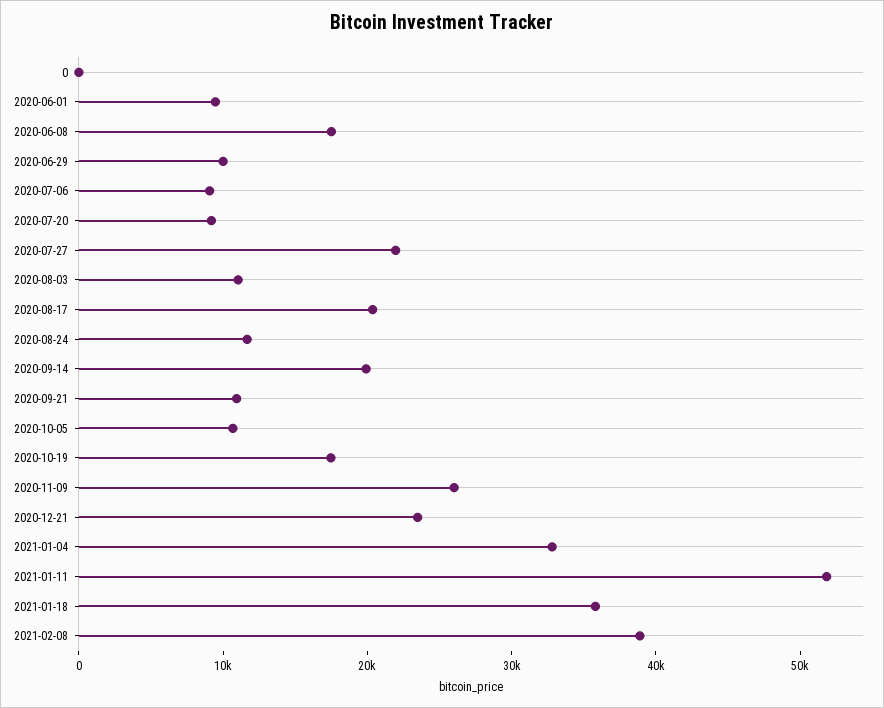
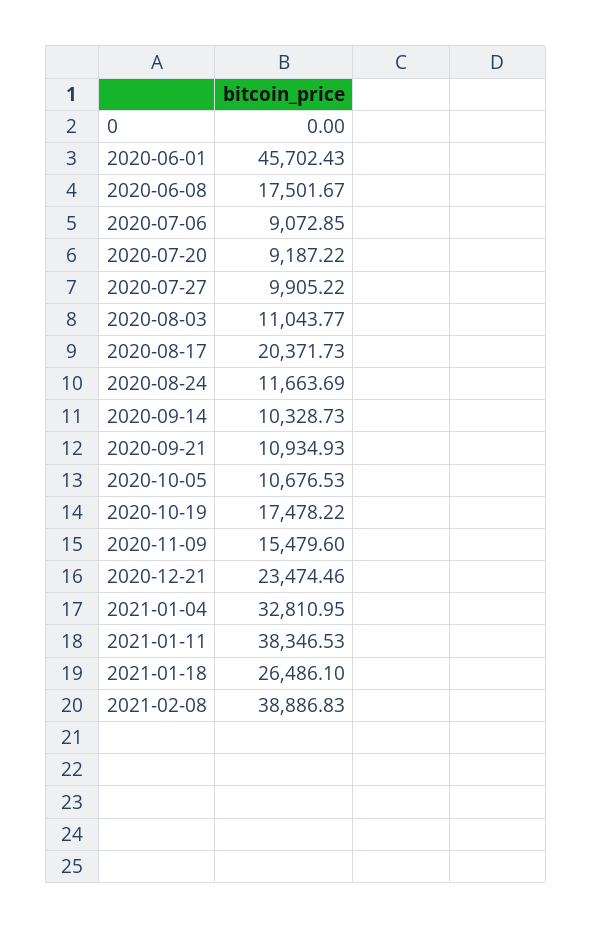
  {
    "0": 0,
-   "2020-06-01": 10000,
+   "2020-06-01": 45702.43,
    "2020-06-08": 17501.67,
-   "2020-06-29": 10000,
    "2020-07-06": 9072.85,
    "2020-07-20": 9187.22,
-   "2020-07-27": 22000,
+   "2020-07-27": 9905.22,
    "2020-08-03": 11043.77,
    "2020-08-17": 20371.73,
    "2020-08-24": 11663.69,
-   "2020-09-14": 20000,
+   "2020-09-14": 10328.73,
    "2020-09-21": 10934.93,
    "2020-10-05": 10676.53,
    "2020-10-19": 17478.22,
-   "2020-11-09": 26000,
+   "2020-11-09": 15479.6,
    "2020-12-21": 23474.46,
    "2021-01-04": 32810.95,
-   "2021-01-11": 52000,
+   "2021-01-11": 38346.53,
-   "2021-01-18": 36000,
+   "2021-01-18": 26486.1,
    "2021-02-08": 38886.83
  }

